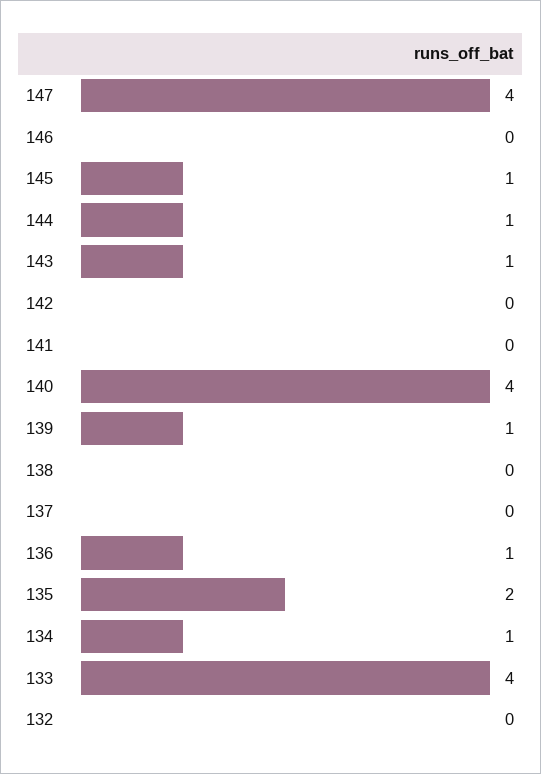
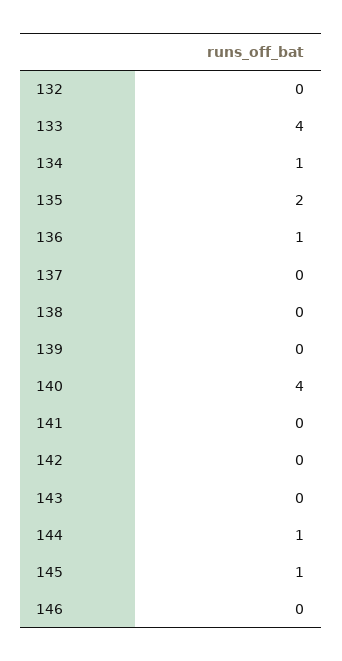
  {
-   "147": 4,
    "146": 0,
    "145": 1,
    "144": 1,
-   "143": 1,
+   "143": 0,
    "142": 0,
    "141": 0,
    "140": 4,
-   "139": 1,
+   "139": 0,
    "138": 0,
    "137": 0,
    "136": 1,
    "135": 2,
    "134": 1,
    "133": 4,
    "132": 0
  }

